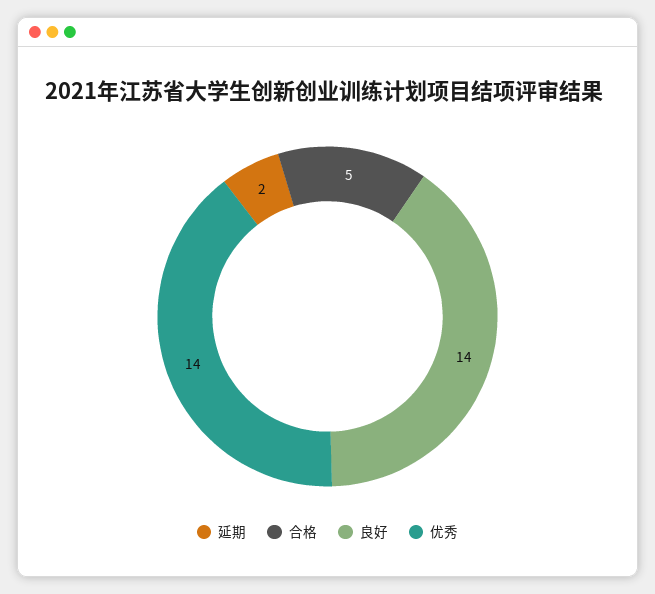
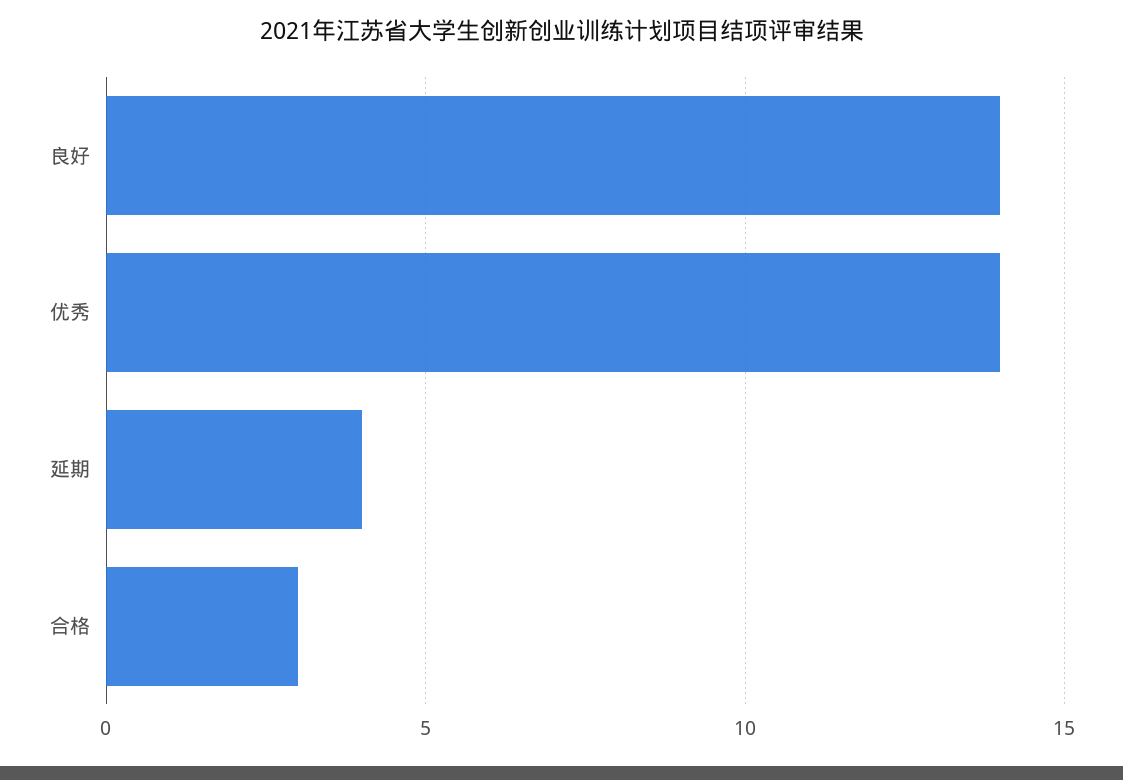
  {
-   "延期": 2,
+   "延期": 4,
-   "合格": 5,
+   "合格": 3,
    "良好": 14,
    "优秀": 14
  }

